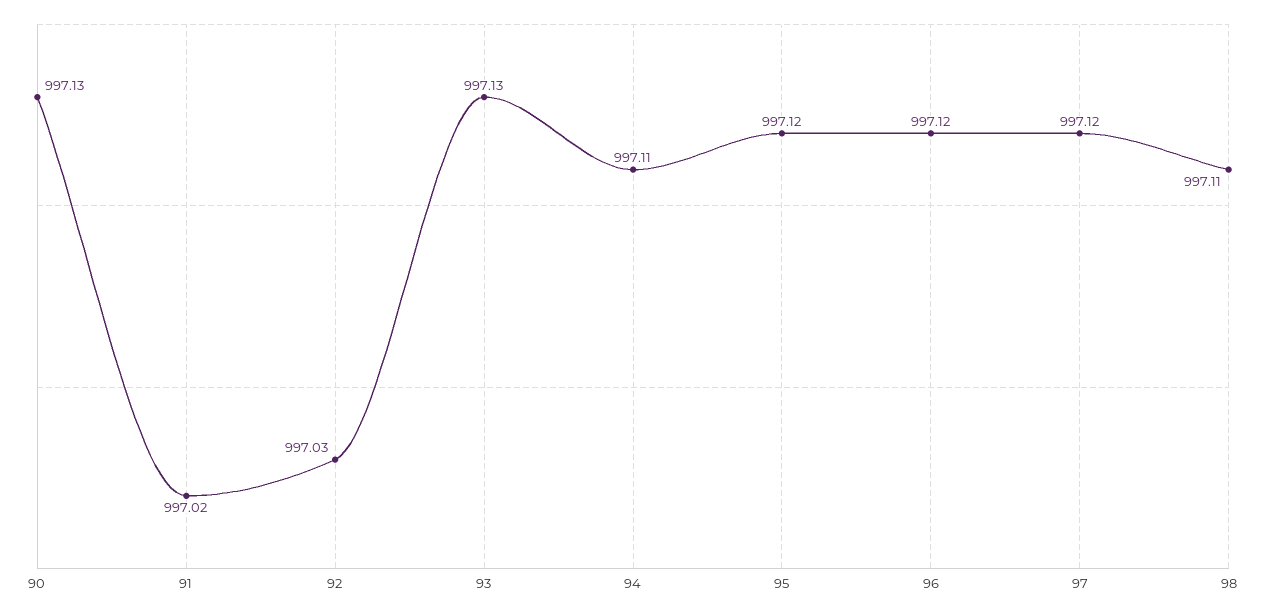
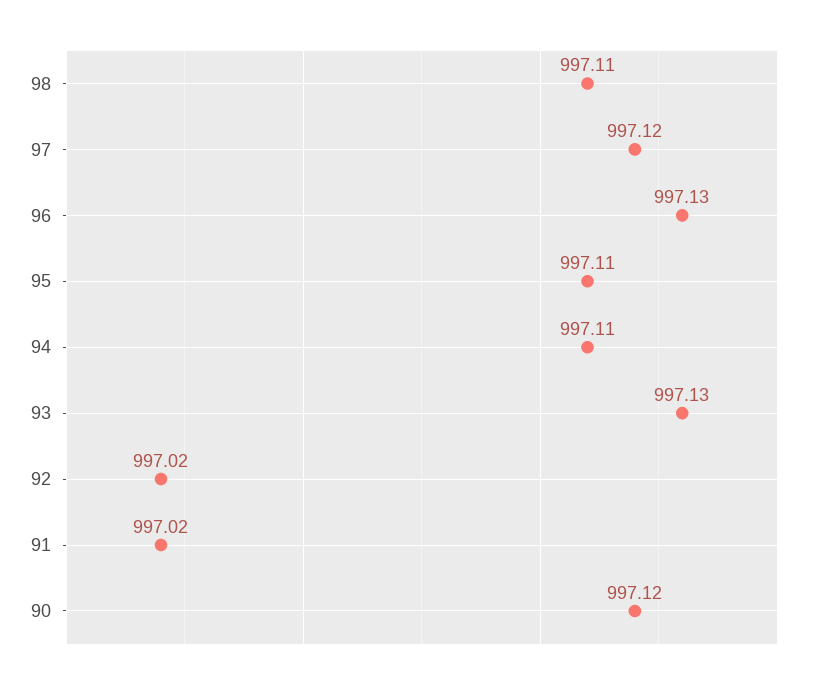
  {
-   "90": 997.13,
+   "90": 997.12,
    "91": 997.02,
-   "92": 997.03,
+   "92": 997.02,
    "93": 997.13,
    "94": 997.11,
-   "95": 997.12,
+   "95": 997.11,
-   "96": 997.12,
+   "96": 997.13,
    "97": 997.12,
    "98": 997.11
  }

